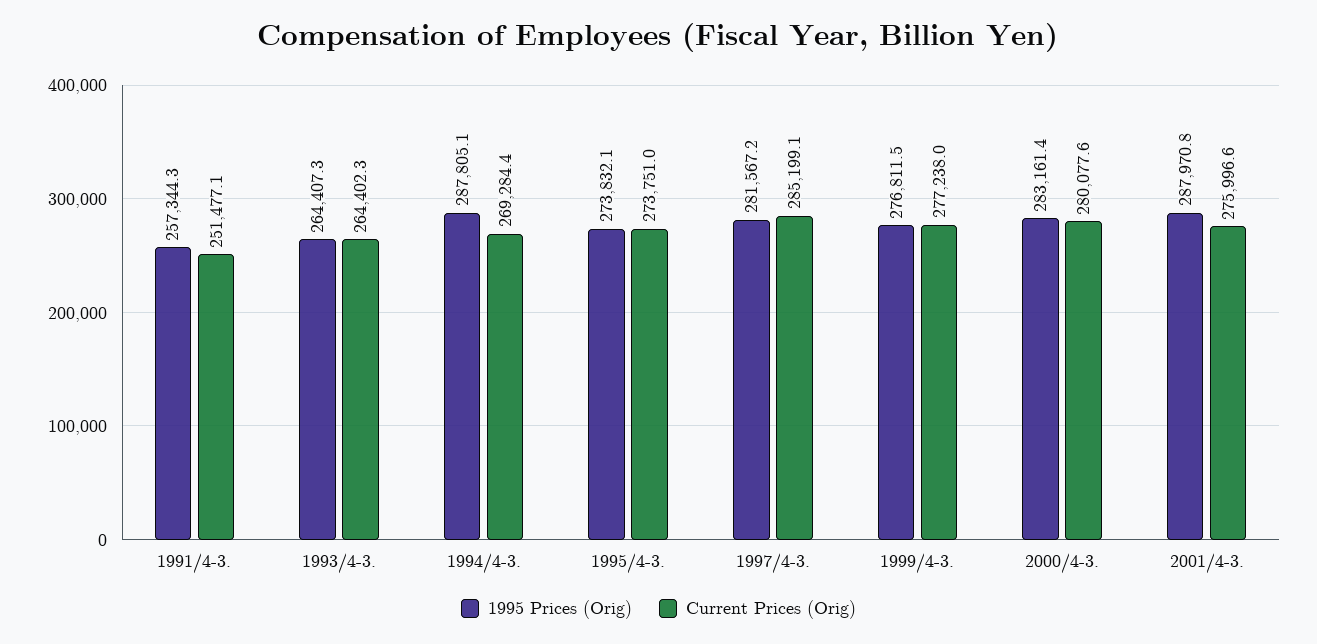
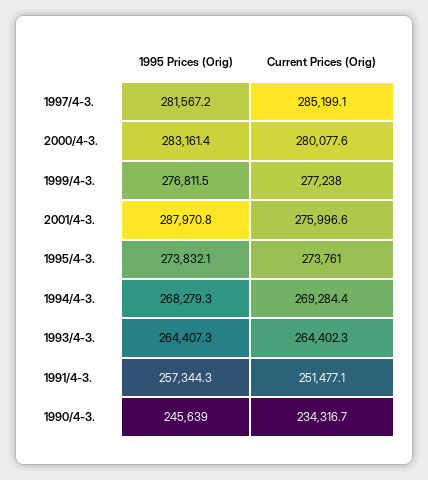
  {
    "1995 Prices (Orig)": {
      "1991/4-3.": 257344.3,
      "1993/4-3.": 264407.3,
-     "1994/4-3.": 287805.1,
+     "1994/4-3.": 268279.3,
      "1995/4-3.": 273832.1,
      "1997/4-3.": 281567.2,
      "1999/4-3.": 276811.5,
      "2000/4-3.": 283161.4,
-     "2001/4-3.": 287970.8
+     "2001/4-3.": 287970.8,
+     "1990/4-3.": 245639
    },
    "Current Prices (Orig)": {
      "1991/4-3.": 251477.1,
      "1993/4-3.": 264402.3,
      "1994/4-3.": 269284.4,
-     "1995/4-3.": 273751,
+     "1995/4-3.": 273761,
      "1997/4-3.": 285199.1,
      "1999/4-3.": 277238,
      "2000/4-3.": 280077.6,
-     "2001/4-3.": 275996.6
+     "2001/4-3.": 275996.6,
+     "1990/4-3.": 234316.7
    }
  }

